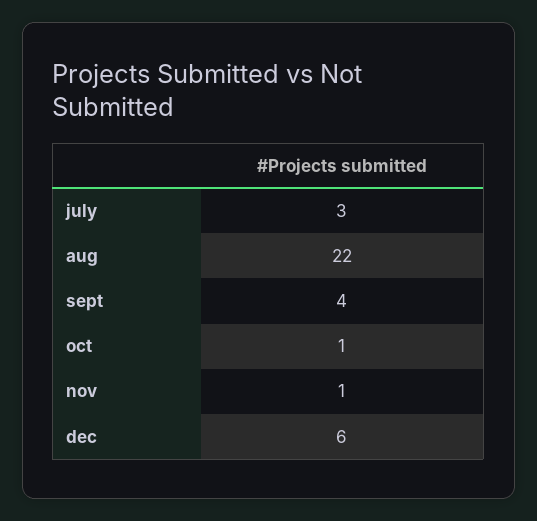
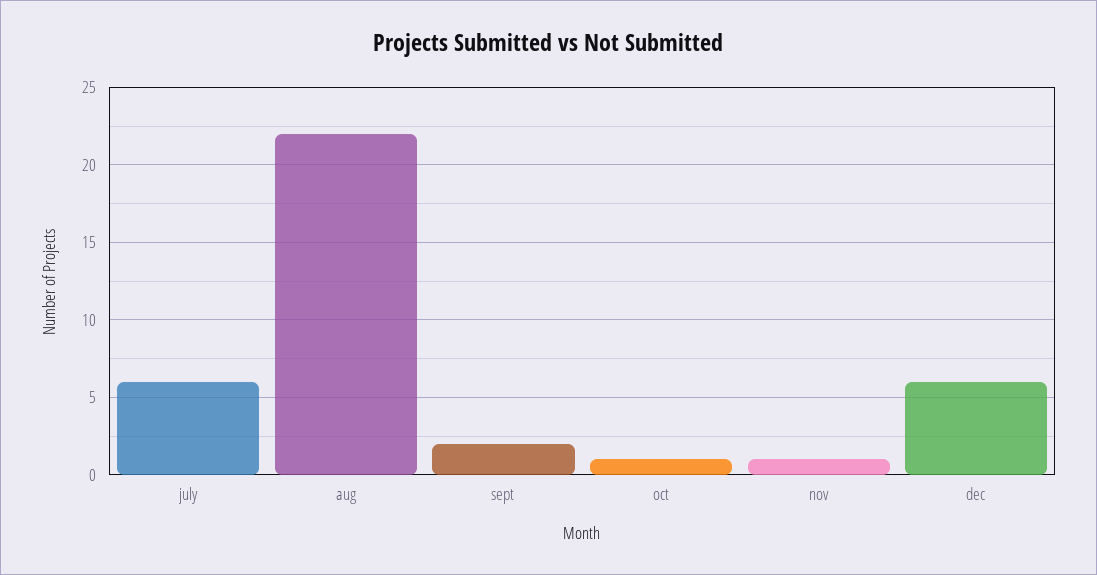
  {
-   "july": 3,
+   "july": 6,
    "aug": 22,
-   "sept": 4,
+   "sept": 2,
    "oct": 1,
    "nov": 1,
    "dec": 6
  }

